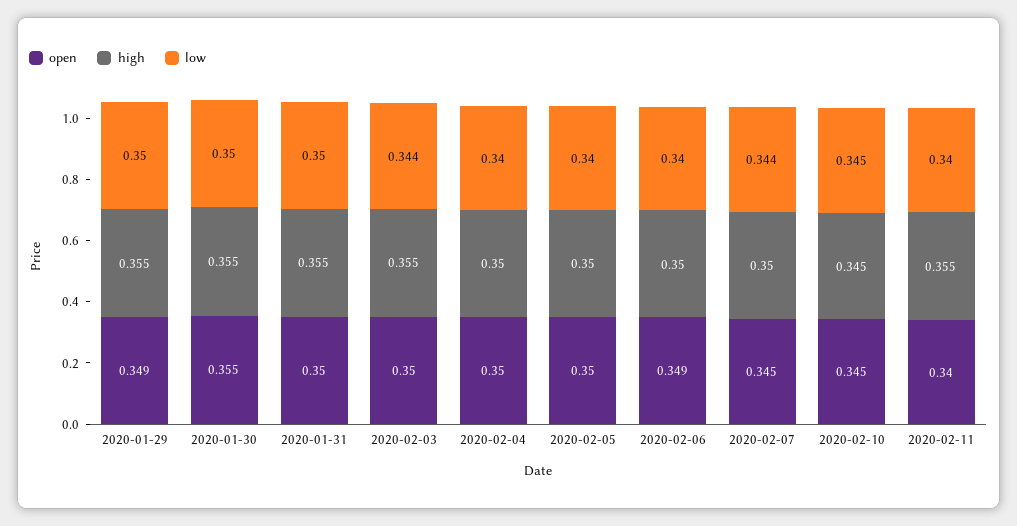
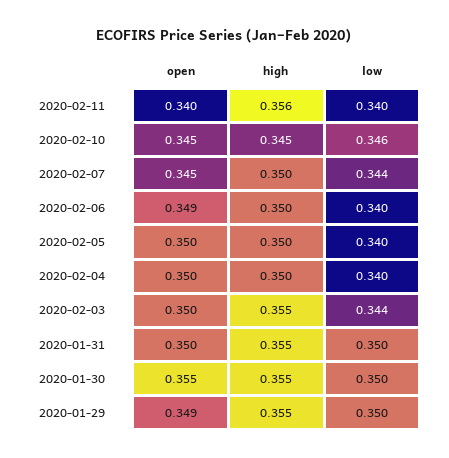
  {
    "open": {
      "2020-01-29": 0.349,
      "2020-01-30": 0.355,
      "2020-01-31": 0.35,
      "2020-02-03": 0.35,
      "2020-02-04": 0.35,
      "2020-02-05": 0.35,
      "2020-02-06": 0.349,
      "2020-02-07": 0.345,
      "2020-02-10": 0.345,
      "2020-02-11": 0.34
    },
    "high": {
      "2020-01-29": 0.355,
      "2020-01-30": 0.355,
      "2020-01-31": 0.355,
      "2020-02-03": 0.355,
      "2020-02-04": 0.35,
      "2020-02-05": 0.35,
      "2020-02-06": 0.35,
      "2020-02-07": 0.35,
      "2020-02-10": 0.345,
-     "2020-02-11": 0.355
+     "2020-02-11": 0.356
    },
    "low": {
      "2020-01-29": 0.35,
      "2020-01-30": 0.35,
      "2020-01-31": 0.35,
      "2020-02-03": 0.344,
      "2020-02-04": 0.34,
      "2020-02-05": 0.34,
      "2020-02-06": 0.34,
      "2020-02-07": 0.344,
-     "2020-02-10": 0.345,
+     "2020-02-10": 0.346,
      "2020-02-11": 0.34
    }
  }

